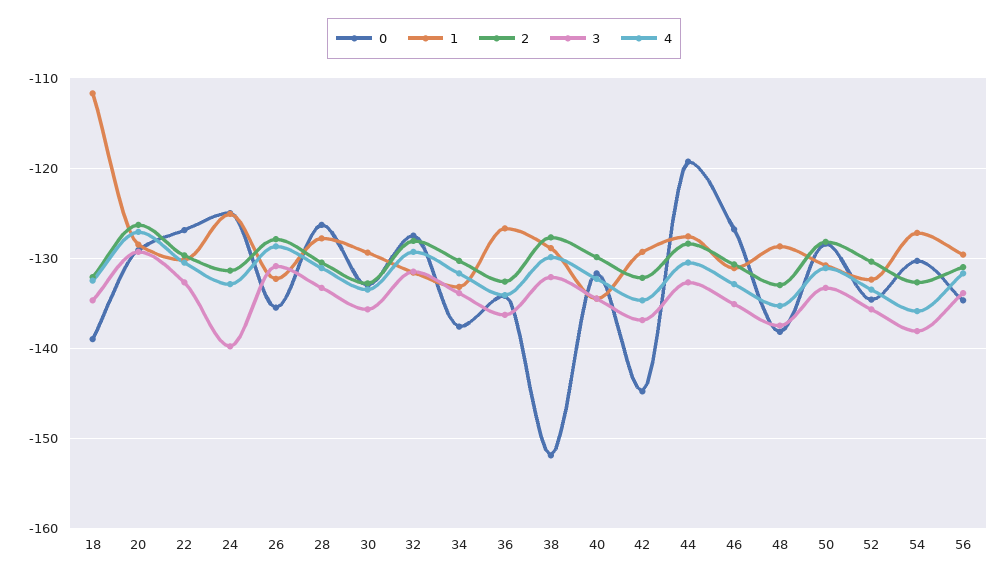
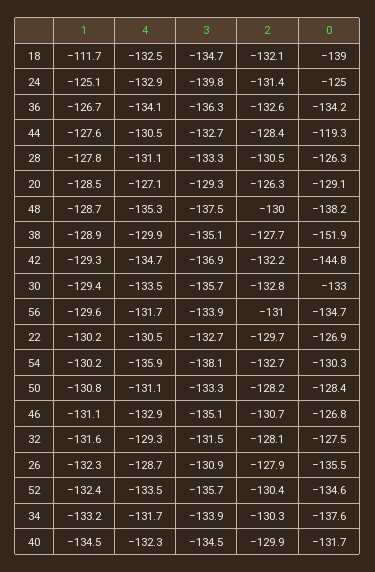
  {
    "0": {
      "18": -139,
      "20": -129.1,
      "22": -126.9,
      "24": -125,
      "26": -135.5,
      "28": -126.3,
      "30": -133,
      "32": -127.5,
      "34": -137.6,
      "36": -134.2,
      "38": -151.9,
      "40": -131.7,
      "42": -144.8,
      "44": -119.3,
      "46": -126.8,
      "48": -138.2,
      "50": -128.4,
      "52": -134.6,
      "54": -130.3,
      "56": -134.7
    },
    "1": {
      "18": -111.7,
      "20": -128.5,
      "22": -130.2,
      "24": -125.1,
      "26": -132.3,
      "28": -127.8,
      "30": -129.4,
      "32": -131.6,
      "34": -133.2,
      "36": -126.7,
      "38": -128.9,
      "40": -134.5,
      "42": -129.3,
      "44": -127.6,
      "46": -131.1,
      "48": -128.7,
      "50": -130.8,
      "52": -132.4,
-     "54": -127,
+     "54": -130.2,
      "56": -129.6
    },
    "2": {
      "18": -132.1,
      "20": -126.3,
      "22": -129.7,
      "24": -131.4,
      "26": -127.9,
      "28": -130.5,
      "30": -132.8,
      "32": -128.1,
      "34": -130.3,
      "36": -132.6,
      "38": -127.7,
      "40": -129.9,
      "42": -132.2,
      "44": -128.4,
      "46": -130.7,
-     "48": -133,
+     "48": -130,
      "50": -128.2,
      "52": -130.4,
      "54": -132.7,
      "56": -131
    },
    "3": {
      "18": -134.7,
      "20": -129.3,
      "22": -132.7,
      "24": -139.8,
      "26": -130.9,
      "28": -133.3,
      "30": -135.7,
      "32": -131.5,
      "34": -133.9,
      "36": -136.3,
-     "38": -132,
+     "38": -135.1,
      "40": -134.5,
      "42": -136.9,
      "44": -132.7,
      "46": -135.1,
      "48": -137.5,
      "50": -133.3,
      "52": -135.7,
      "54": -138.1,
      "56": -133.9
    },
    "4": {
      "18": -132.5,
      "20": -127.1,
      "22": -130.5,
      "24": -132.9,
      "26": -128.7,
      "28": -131.1,
      "30": -133.5,
      "32": -129.3,
      "34": -131.7,
      "36": -134.1,
      "38": -129.9,
      "40": -132.3,
      "42": -134.7,
      "44": -130.5,
      "46": -132.9,
      "48": -135.3,
      "50": -131.1,
      "52": -133.5,
      "54": -135.9,
      "56": -131.7
    }
  }

